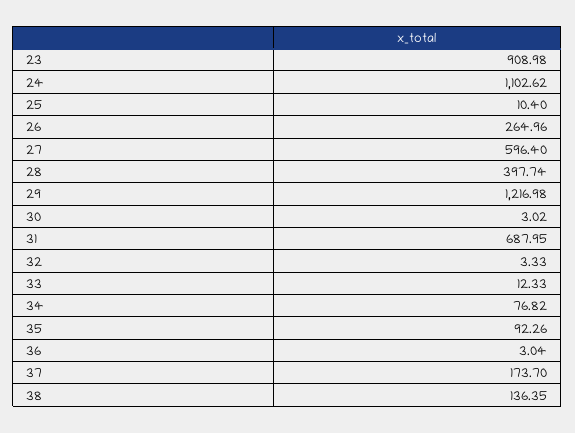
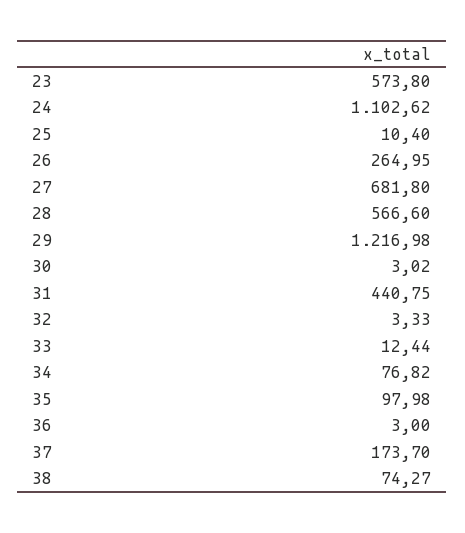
  {
-   "23": 908.98,
+   "23": 573.8,
    "24": 1102.62,
    "25": 10.4,
-   "26": 264.96,
+   "26": 264.95,
-   "27": 596.4,
+   "27": 681.8,
-   "28": 397.74,
+   "28": 566.6,
    "29": 1216.98,
    "30": 3.02,
-   "31": 687.95,
+   "31": 440.75,
    "32": 3.33,
-   "33": 12.33,
+   "33": 12.44,
    "34": 76.82,
-   "35": 92.26,
+   "35": 97.98,
-   "36": 3.04,
+   "36": 3,
    "37": 173.7,
-   "38": 136.35
+   "38": 74.27
  }

